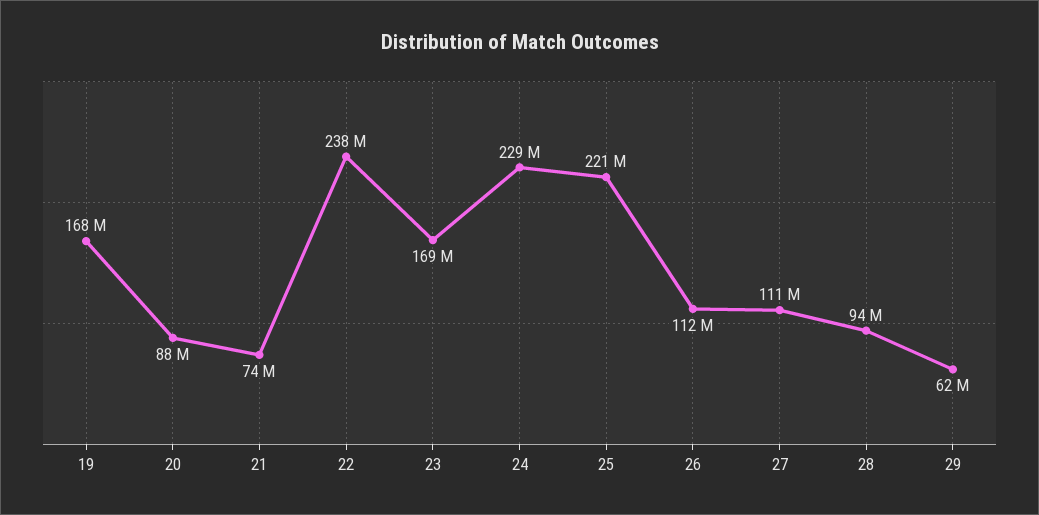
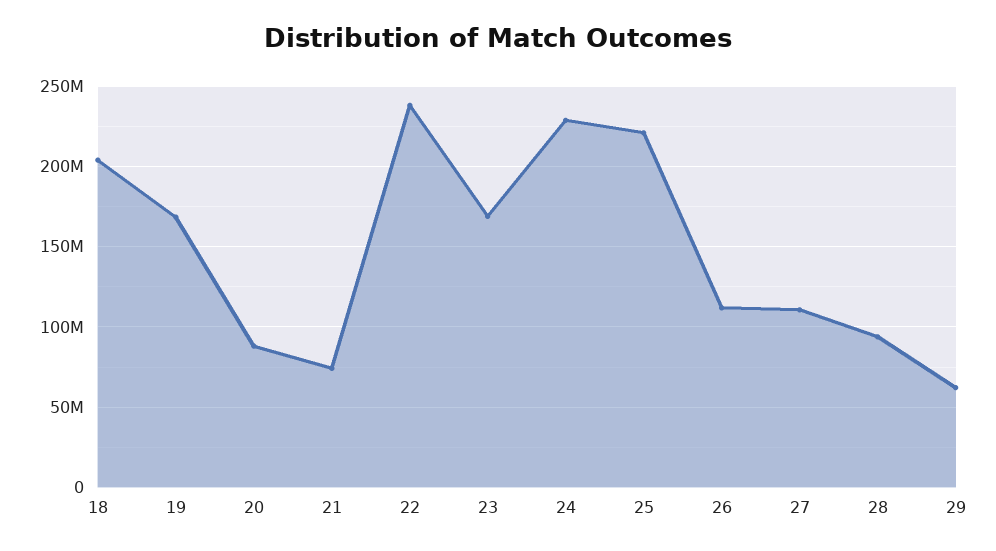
  {
    "19": 168000000,
    "20": 88000000,
    "21": 74000000,
    "22": 238000000,
    "23": 169000000,
    "24": 229000000,
    "25": 221000000,
    "26": 112000000,
    "27": 111000000,
    "28": 94000000,
-   "29": 62000000
+   "29": 62000000,
+   "18": 205000000
  }

